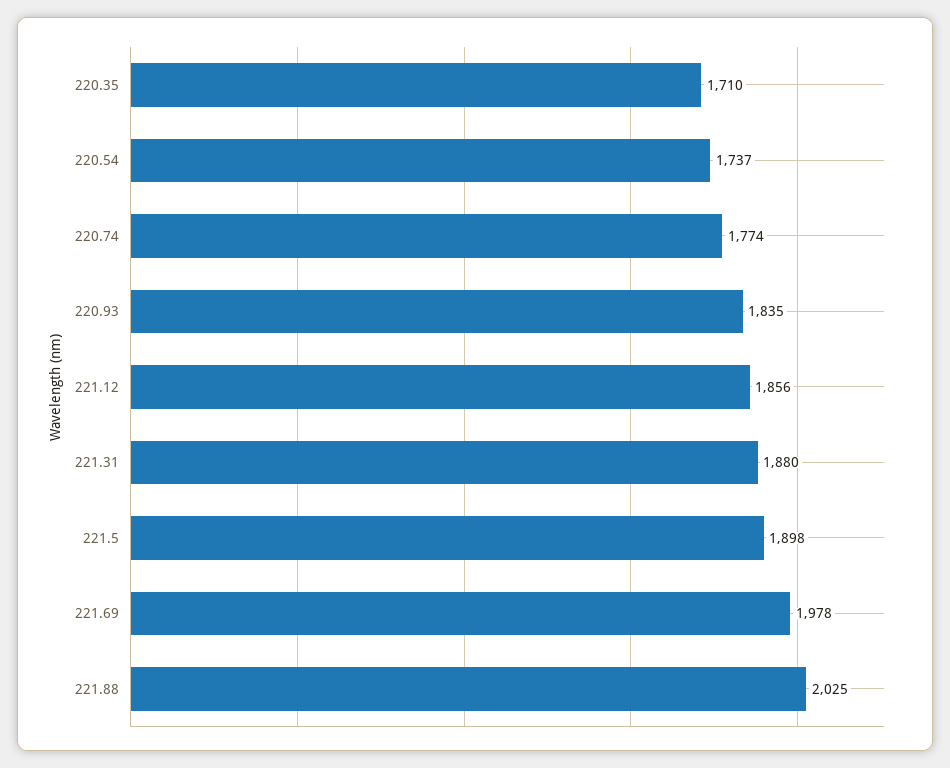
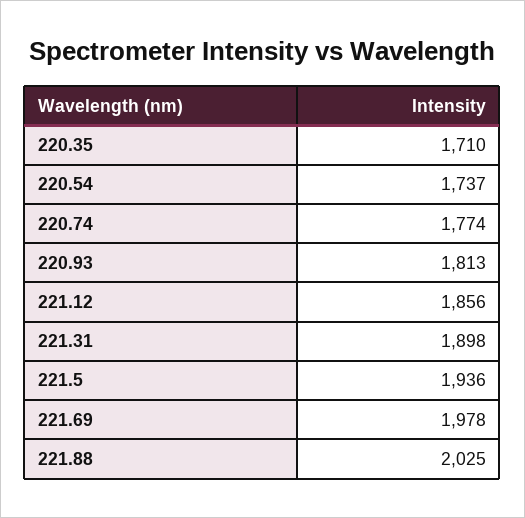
  {
    "220.35": 1710,
    "220.54": 1737,
    "220.74": 1774,
-   "220.93": 1835,
+   "220.93": 1813,
    "221.12": 1856,
-   "221.31": 1880,
+   "221.31": 1898,
-   "221.5": 1898,
+   "221.5": 1936,
    "221.69": 1978,
    "221.88": 2025
  }

